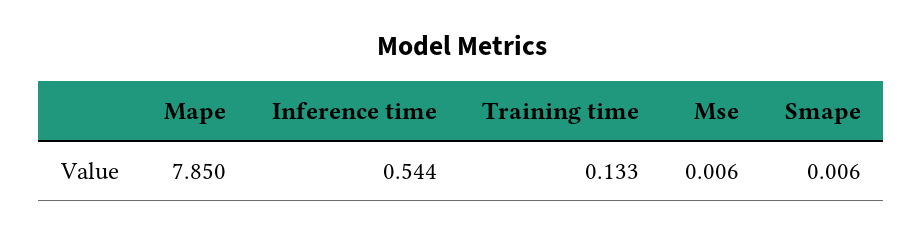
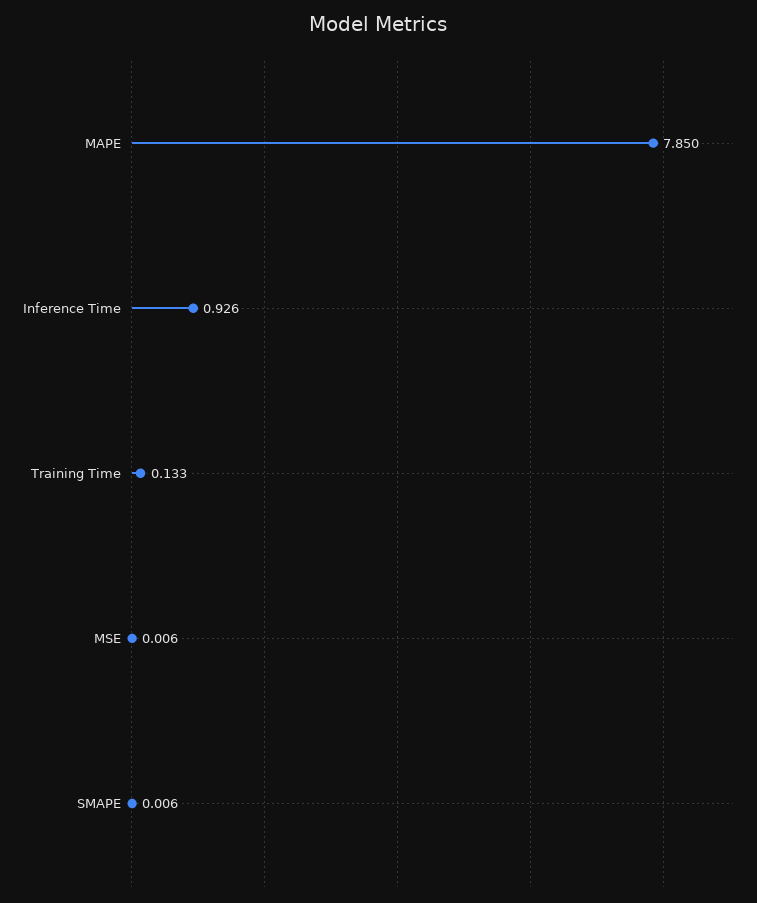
  {
    "Mape": 7.85,
-   "Inference time": 0.544,
+   "Inference time": 0.926,
    "Training time": 0.133,
    "Mse": 0.006,
    "Smape": 0.006
  }

